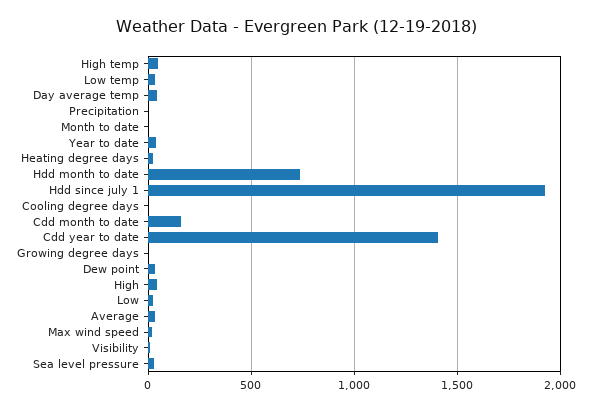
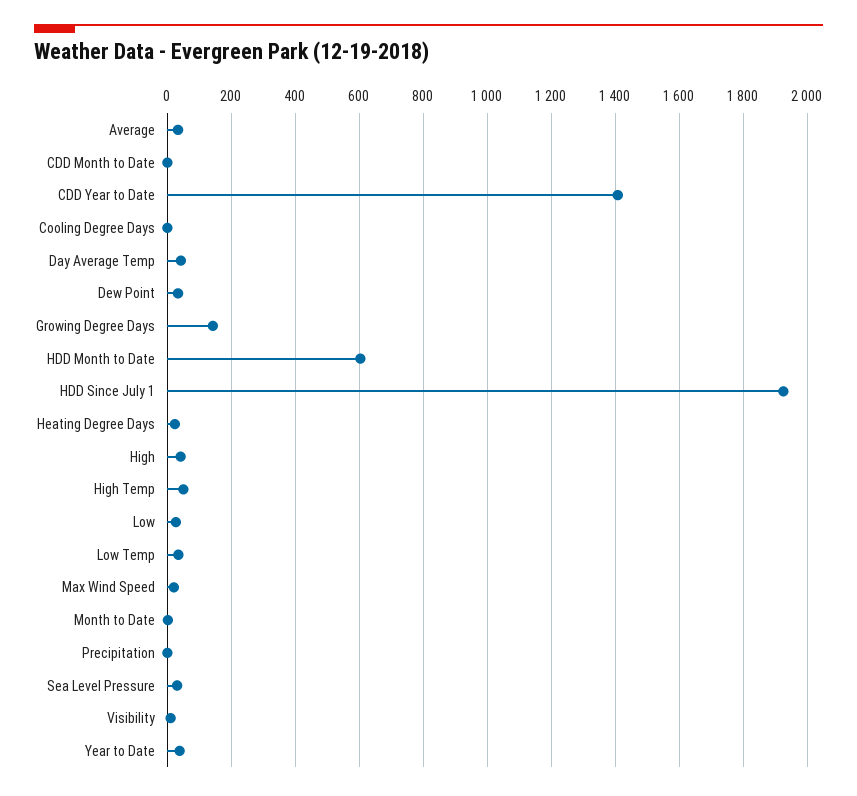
  {
    "High temp": 60,
    "Low temp": 40,
    "Day average temp": 40,
    "Precipitation": 0,
    "Month to date": 0,
    "Year to date": 40,
    "Heating degree days": 20,
-   "Hdd month to date": 750,
+   "Hdd month to date": 600,
    "Hdd since july 1": 1920,
    "Cooling degree days": 0,
-   "Cdd month to date": 150,
+   "Cdd month to date": 0,
    "Cdd year to date": 1400,
-   "Growing degree days": 0,
+   "Growing degree days": 140,
    "Dew point": 40,
    "High": 40,
    "Low": 20,
    "Average": 40,
    "Max wind speed": 20,
    "Visibility": 20,
    "Sea level pressure": 40
  }

